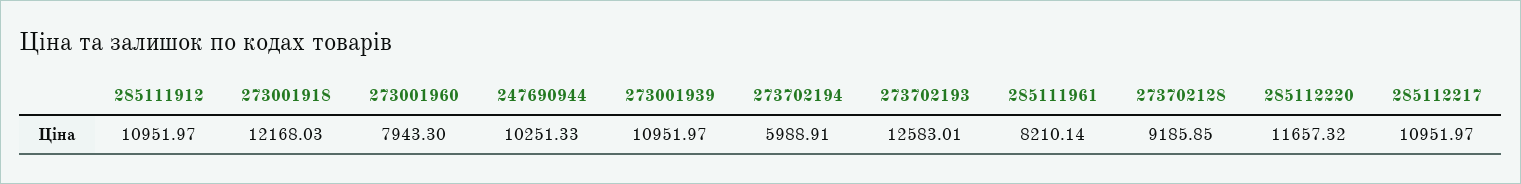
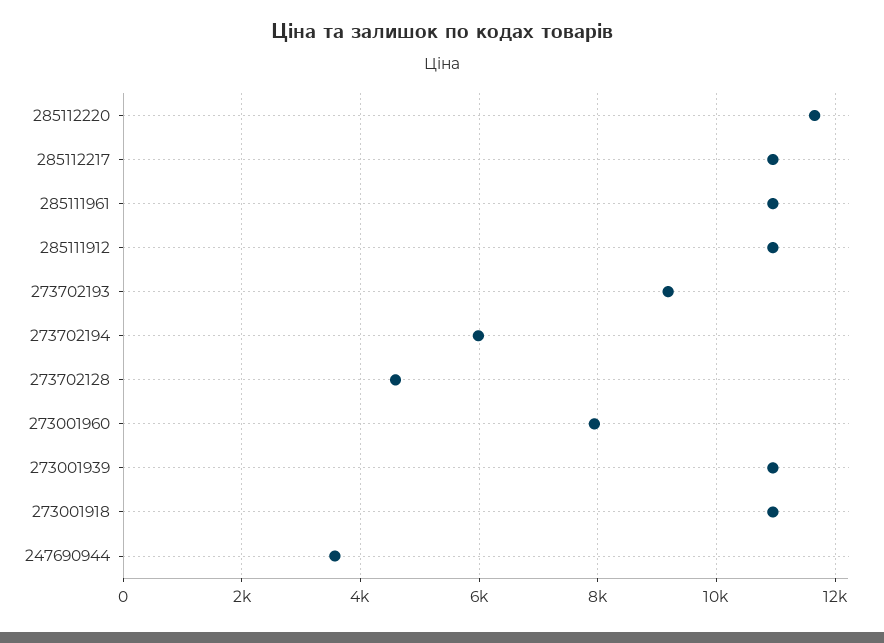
  {
    "285111912": 10951.97,
-   "273001918": 12168.03,
+   "273001918": 11000,
    "273001960": 7943.3,
-   "247690944": 10251.33,
+   "247690944": 3600,
    "273001939": 10951.97,
    "273702194": 5988.91,
-   "273702193": 12583.01,
+   "273702193": 9200,
-   "285111961": 8210.14,
+   "285111961": 11000,
-   "273702128": 9185.85,
+   "273702128": 4600,
    "285112220": 11657.32,
    "285112217": 10951.97
  }

